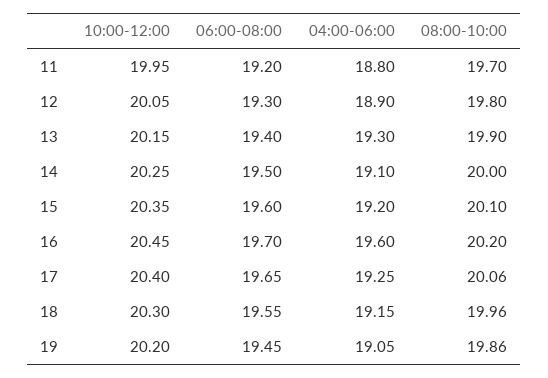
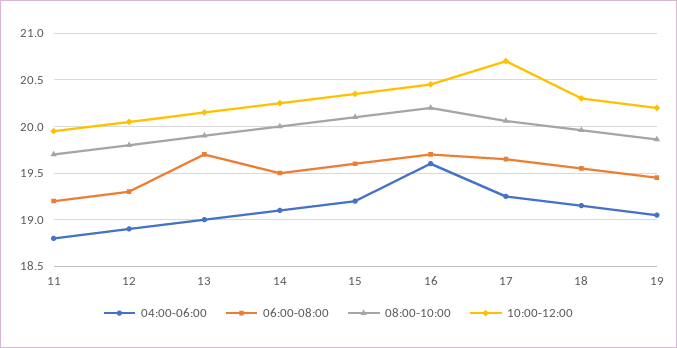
  {
    "10:00-12:00": {
      "11": 19.95,
      "12": 20.05,
      "13": 20.15,
      "14": 20.25,
      "15": 20.35,
      "16": 20.45,
-     "17": 20.4,
+     "17": 20.7,
      "18": 20.3,
      "19": 20.2
    },
    "06:00-08:00": {
      "11": 19.2,
      "12": 19.3,
-     "13": 19.4,
+     "13": 19.7,
      "14": 19.5,
      "15": 19.6,
      "16": 19.7,
      "17": 19.65,
      "18": 19.55,
      "19": 19.45
    },
    "04:00-06:00": {
      "11": 18.8,
      "12": 18.9,
-     "13": 19.3,
+     "13": 19,
      "14": 19.1,
      "15": 19.2,
      "16": 19.6,
      "17": 19.25,
      "18": 19.15,
      "19": 19.05
    },
    "08:00-10:00": {
      "11": 19.7,
      "12": 19.8,
      "13": 19.9,
      "14": 20,
      "15": 20.1,
      "16": 20.2,
      "17": 20.06,
      "18": 19.96,
      "19": 19.86
    }
  }

